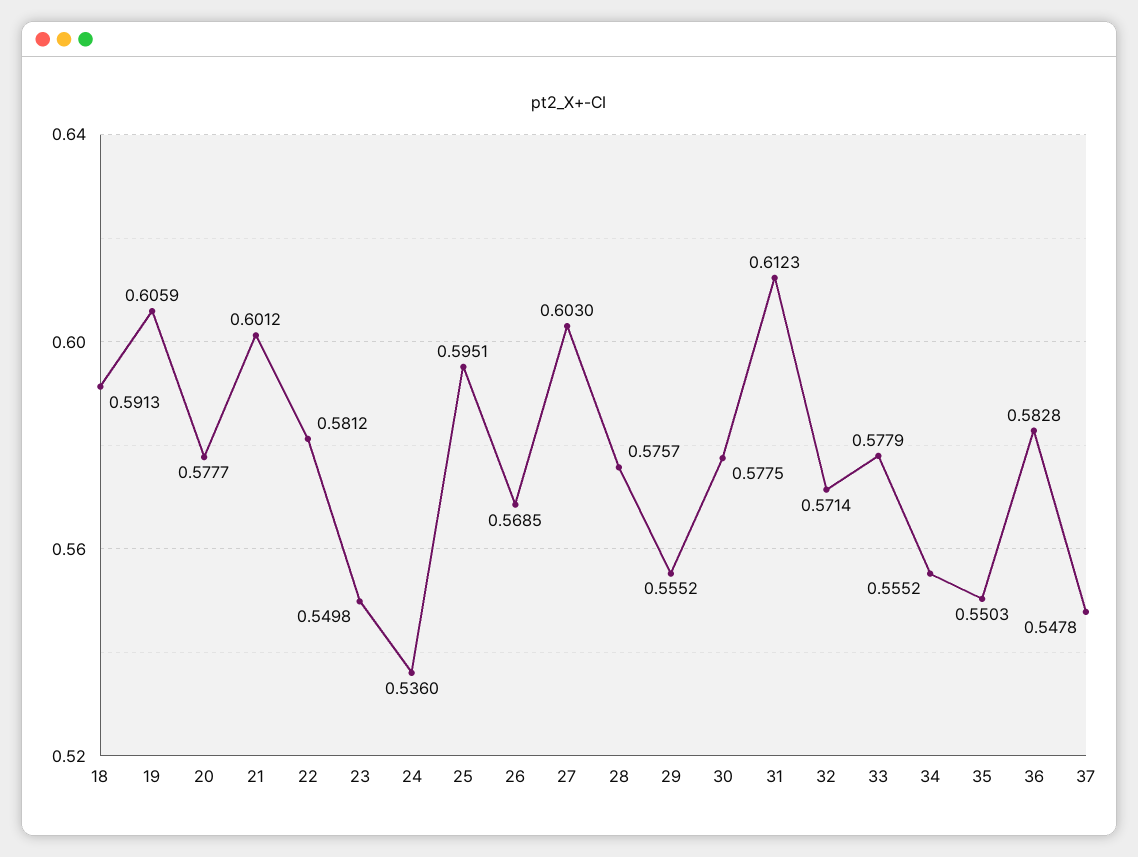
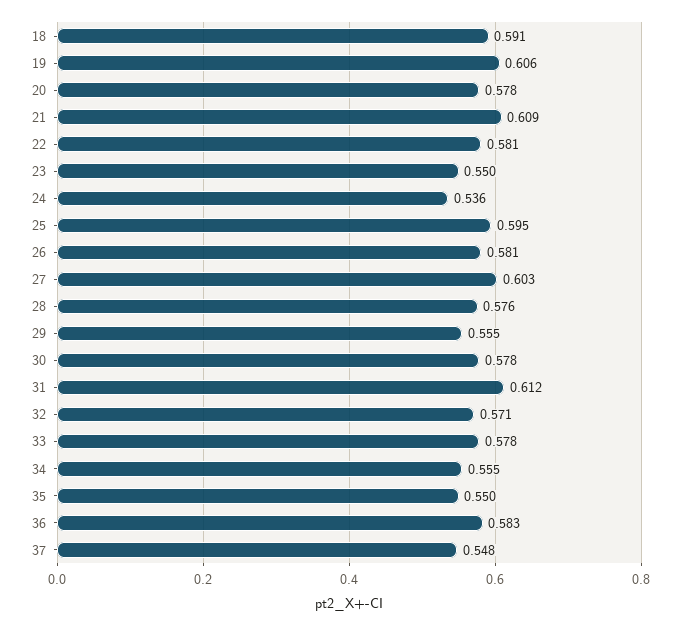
  {
    "18": 0.5913,
    "19": 0.6059,
    "20": 0.5777,
-   "21": 0.6012,
+   "21": 0.609,
    "22": 0.5812,
    "23": 0.5498,
    "24": 0.536,
    "25": 0.5951,
-   "26": 0.5685,
+   "26": 0.581,
    "27": 0.603,
    "28": 0.5757,
    "29": 0.5552,
    "30": 0.5775,
    "31": 0.6123,
    "32": 0.5714,
    "33": 0.5779,
    "34": 0.5552,
    "35": 0.5503,
    "36": 0.5828,
    "37": 0.5478
  }

